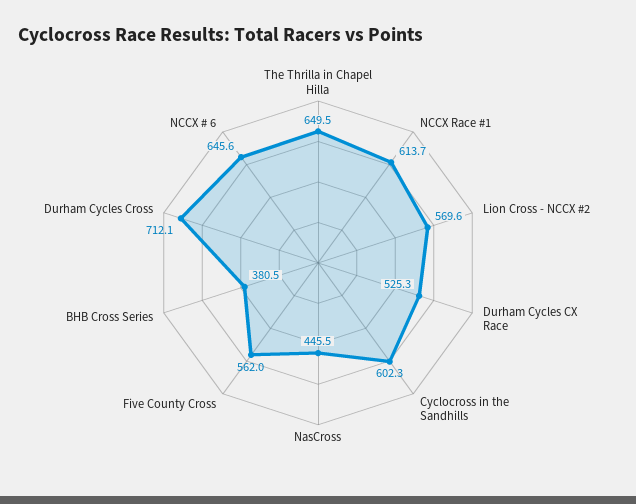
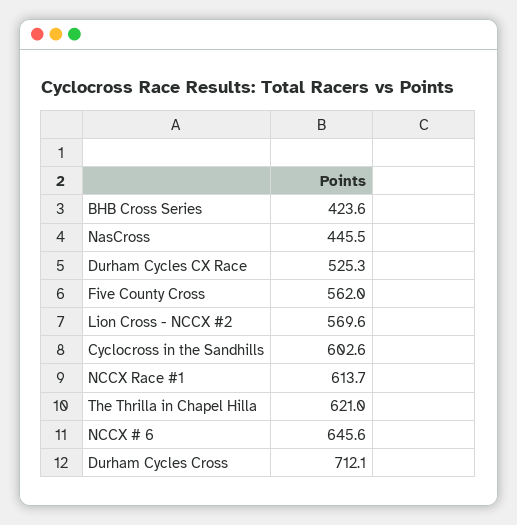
  {
-   "The Thrilla in Chapel Hilla": 649.5,
+   "The Thrilla in Chapel Hilla": 621,
    "NCCX Race #1": 613.7,
    "Lion Cross - NCCX #2": 569.6,
    "Durham Cycles CX Race": 525.3,
-   "Cyclocross in the Sandhills": 602.3,
+   "Cyclocross in the Sandhills": 602.6,
    "NasCross": 445.5,
    "Five County Cross": 562,
-   "BHB Cross Series": 380.5,
+   "BHB Cross Series": 423.6,
    "Durham Cycles Cross": 712.1,
    "NCCX # 6": 645.6
  }

